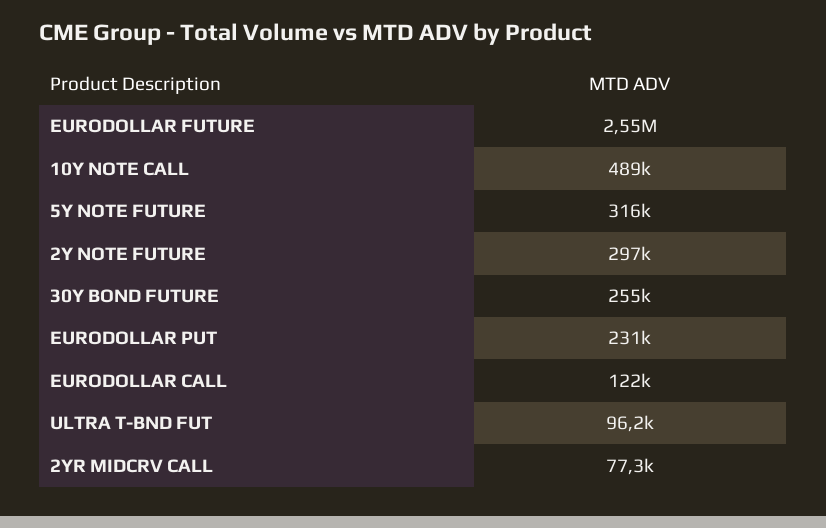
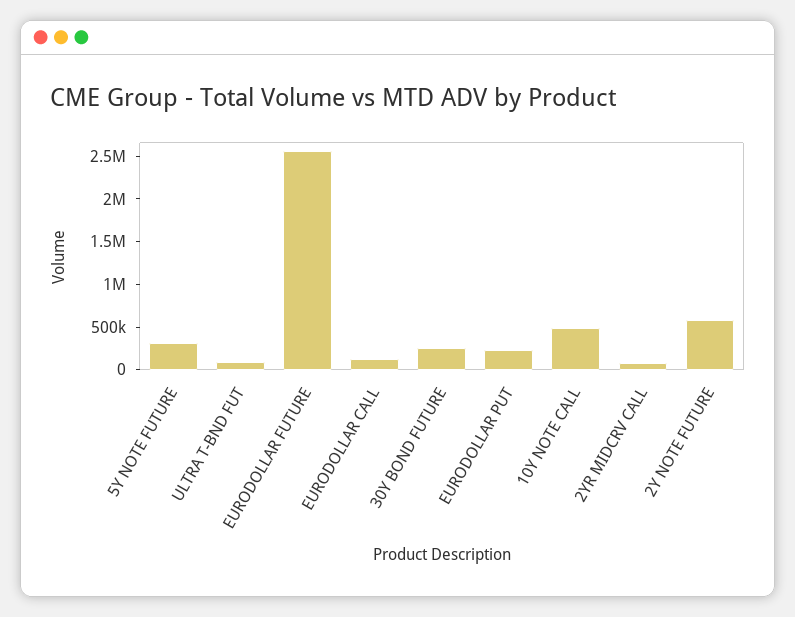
  {
    "EURODOLLAR FUTURE": 2550000,
    "10Y NOTE CALL": 489000,
    "5Y NOTE FUTURE": 316000,
-   "2Y NOTE FUTURE": 297000,
+   "2Y NOTE FUTURE": 600000,
    "30Y BOND FUTURE": 255000,
    "EURODOLLAR PUT": 231000,
    "EURODOLLAR CALL": 122000,
    "ULTRA T-BND FUT": 96200,
    "2YR MIDCRV CALL": 77300
  }

